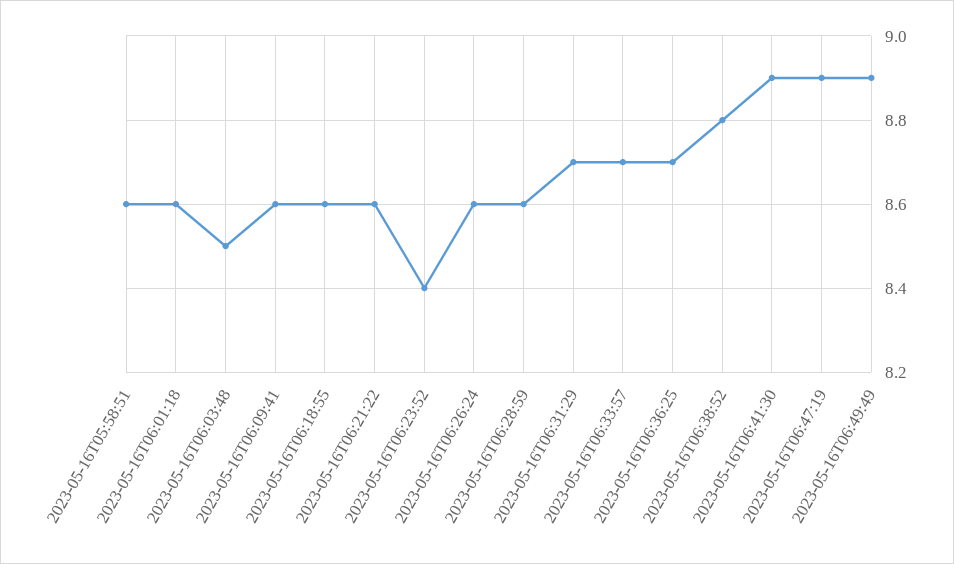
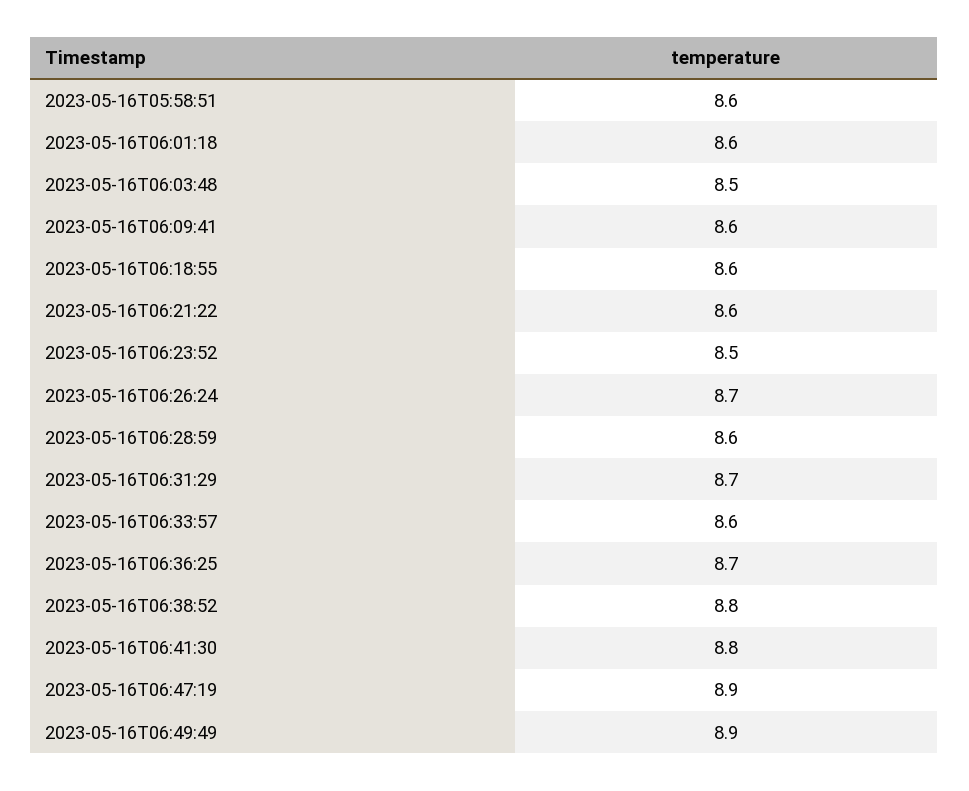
  {
    "2023-05-16T05:58:51": 8.6,
    "2023-05-16T06:01:18": 8.6,
    "2023-05-16T06:03:48": 8.5,
    "2023-05-16T06:09:41": 8.6,
    "2023-05-16T06:18:55": 8.6,
    "2023-05-16T06:21:22": 8.6,
-   "2023-05-16T06:23:52": 8.4,
+   "2023-05-16T06:23:52": 8.5,
-   "2023-05-16T06:26:24": 8.6,
+   "2023-05-16T06:26:24": 8.7,
    "2023-05-16T06:28:59": 8.6,
    "2023-05-16T06:31:29": 8.7,
-   "2023-05-16T06:33:57": 8.7,
+   "2023-05-16T06:33:57": 8.6,
    "2023-05-16T06:36:25": 8.7,
    "2023-05-16T06:38:52": 8.8,
-   "2023-05-16T06:41:30": 8.9,
+   "2023-05-16T06:41:30": 8.8,
    "2023-05-16T06:47:19": 8.9,
    "2023-05-16T06:49:49": 8.9
  }

